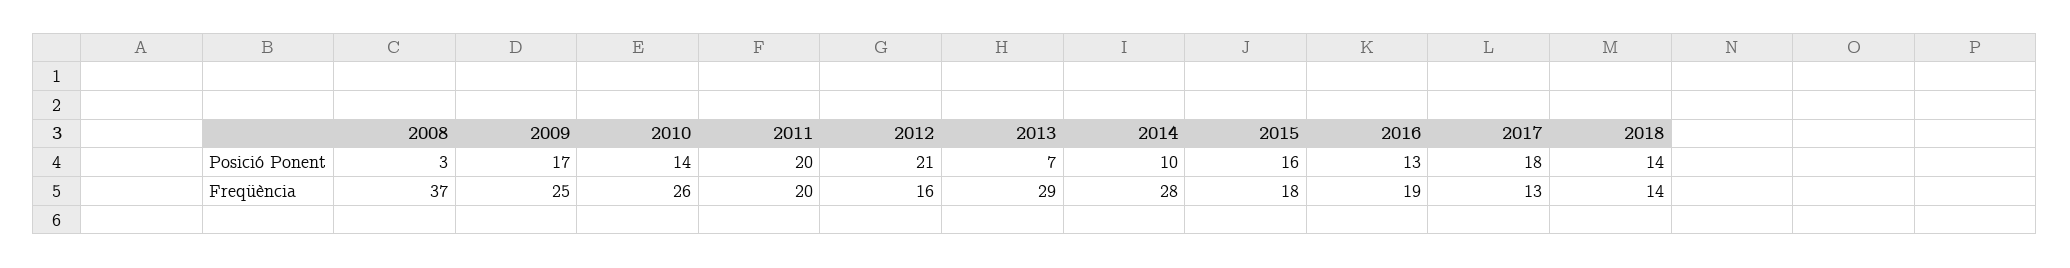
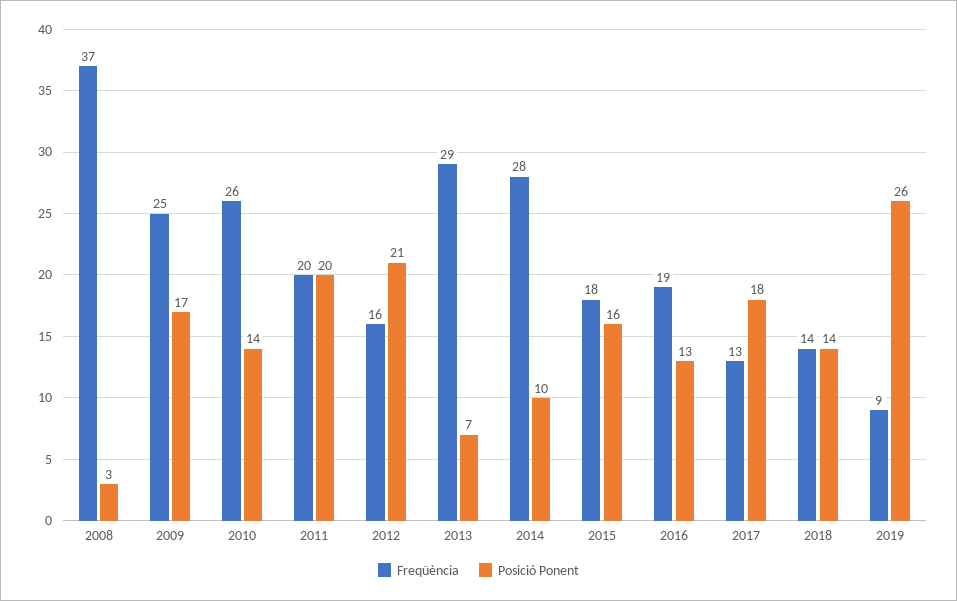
  {
    "Posició Ponent": {
      "2008": 3,
      "2009": 17,
      "2010": 14,
      "2011": 20,
      "2012": 21,
      "2013": 7,
      "2014": 10,
      "2015": 16,
      "2016": 13,
      "2017": 18,
-     "2018": 14
+     "2018": 14,
+     "2019": 26
    },
    "Freqüència": {
      "2008": 37,
      "2009": 25,
      "2010": 26,
      "2011": 20,
      "2012": 16,
      "2013": 29,
      "2014": 28,
      "2015": 18,
      "2016": 19,
      "2017": 13,
-     "2018": 14
+     "2018": 14,
+     "2019": 9
    }
  }

